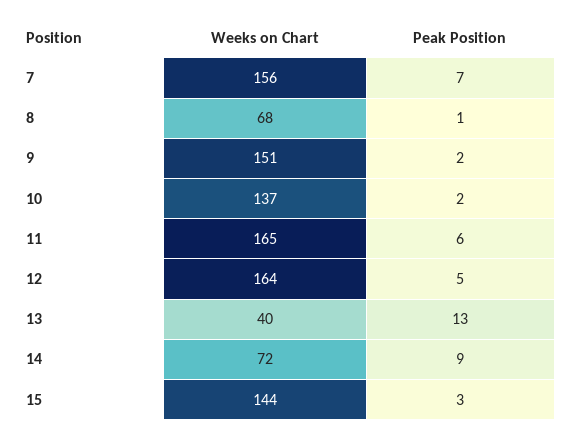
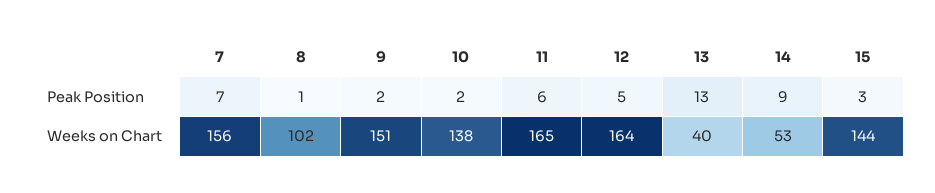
  {
    "Weeks on Chart": {
      "7": 156,
-     "8": 68,
+     "8": 102,
      "9": 151,
-     "10": 137,
+     "10": 138,
      "11": 165,
      "12": 164,
      "13": 40,
-     "14": 72,
+     "14": 53,
      "15": 144
    },
    "Peak Position": {
      "7": 7,
      "8": 1,
      "9": 2,
      "10": 2,
      "11": 6,
      "12": 5,
      "13": 13,
      "14": 9,
      "15": 3
    }
  }

